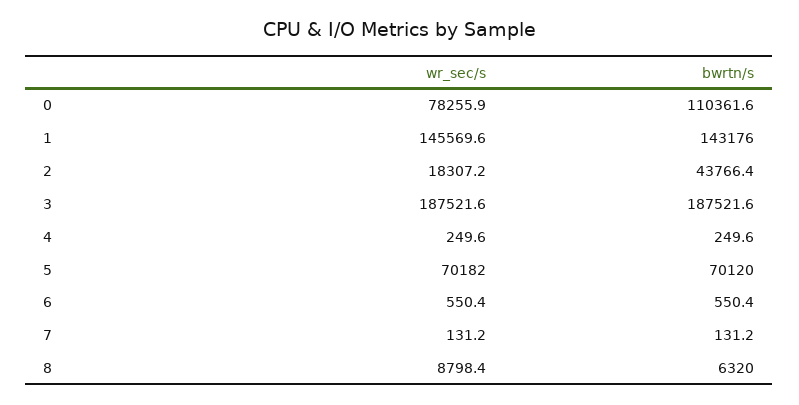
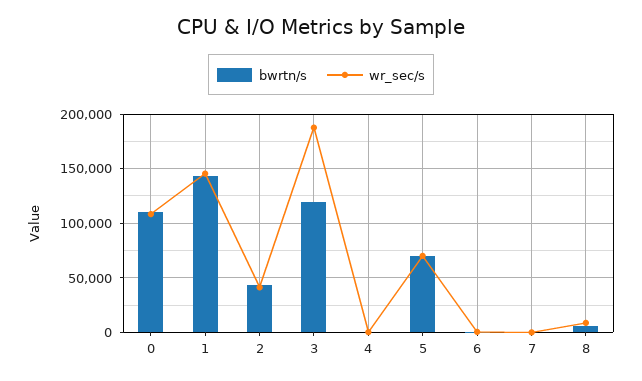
  {
    "wr_sec/s": {
-     "0": 78255.9,
+     "0": 110000,
      "1": 145569.6,
-     "2": 18307.2,
+     "2": 40000,
      "3": 187521.6,
      "4": 249.6,
      "5": 70182,
      "6": 550.4,
      "7": 131.2,
      "8": 8798.4
    },
    "bwrtn/s": {
      "0": 110361.6,
      "1": 143176,
      "2": 43766.4,
-     "3": 187521.6,
+     "3": 120000,
      "4": 249.6,
      "5": 70120,
      "6": 550.4,
      "7": 131.2,
      "8": 6320
    }
  }

